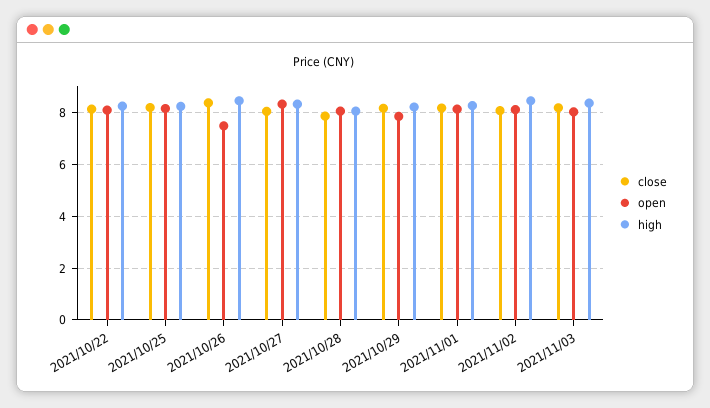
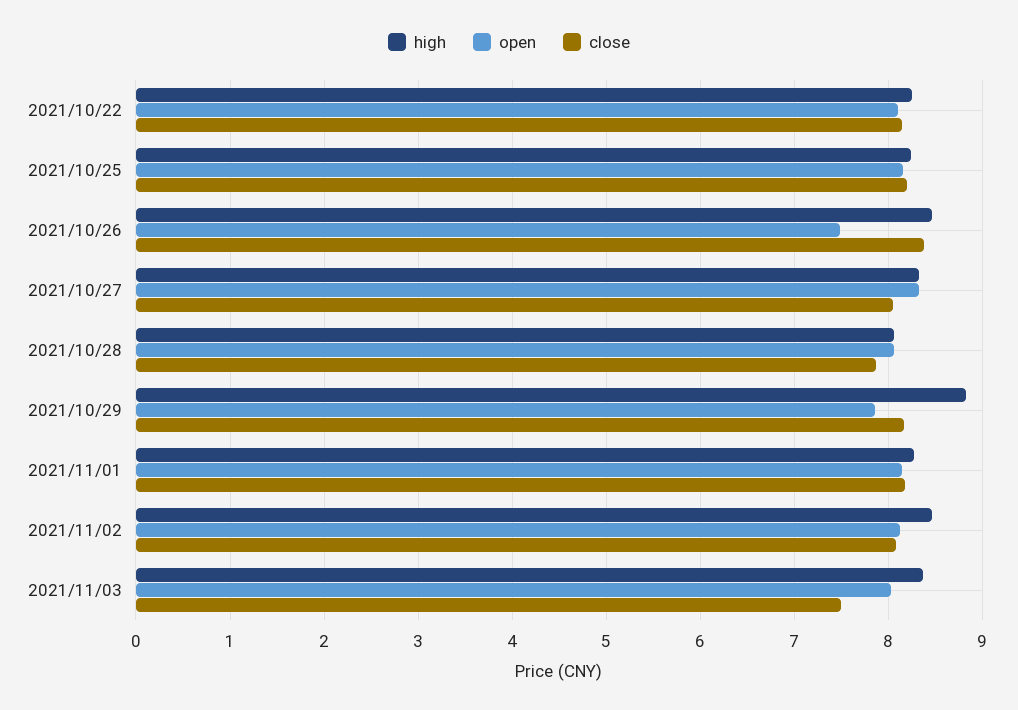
  {
    "close": {
      "2021/10/22": 8.1,
      "2021/10/25": 8.2,
      "2021/10/26": 8.4,
      "2021/10/27": 8.1,
      "2021/10/28": 7.9,
      "2021/10/29": 8.2,
      "2021/11/01": 8.2,
      "2021/11/02": 8.1,
-     "2021/11/03": 8.25
+     "2021/11/03": 7.5
    },
    "open": {
      "2021/10/22": 8.1,
      "2021/10/25": 8.2,
      "2021/10/26": 7.5,
      "2021/10/27": 8.3,
      "2021/10/28": 8.1,
      "2021/10/29": 7.9,
      "2021/11/01": 8.1,
      "2021/11/02": 8.1,
      "2021/11/03": 8
    },
    "high": {
      "2021/10/22": 8.3,
      "2021/10/25": 8.2,
      "2021/10/26": 8.5,
      "2021/10/27": 8.3,
      "2021/10/28": 8.1,
-     "2021/10/29": 8.25,
+     "2021/10/29": 8.8,
      "2021/11/01": 8.3,
      "2021/11/02": 8.5,
      "2021/11/03": 8.4
    }
  }

